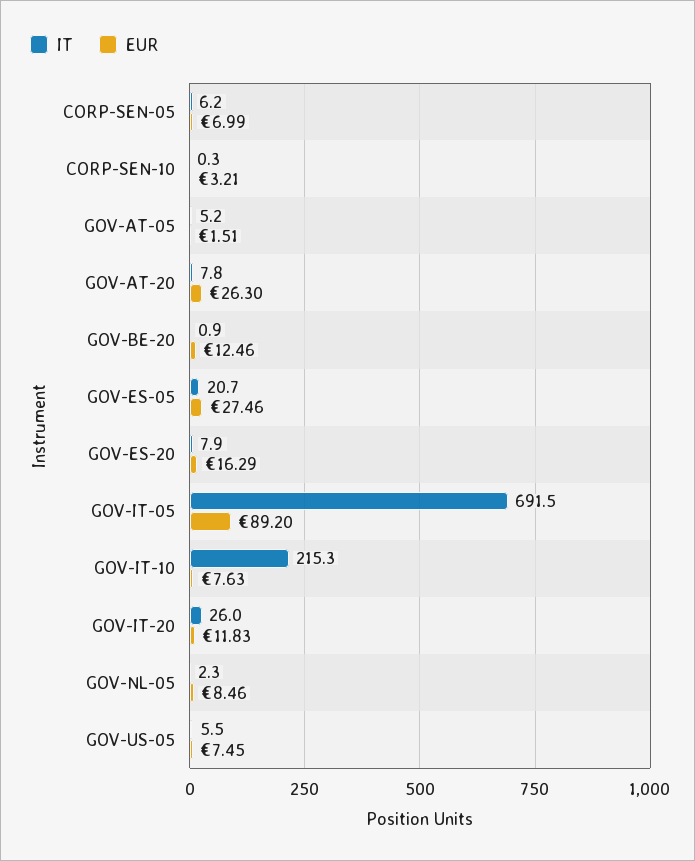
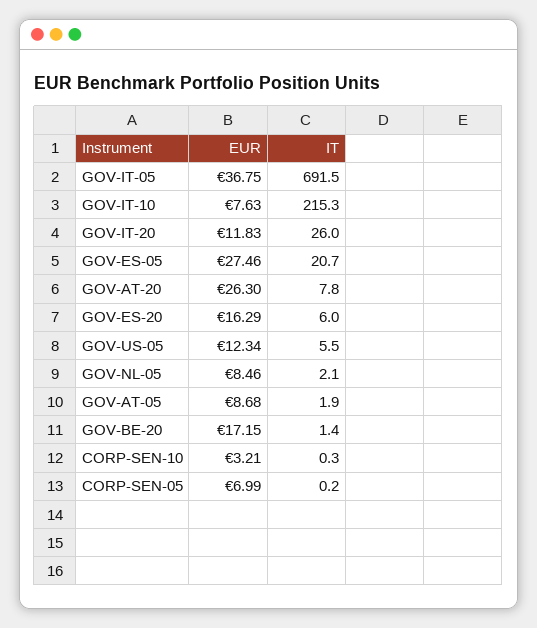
  {
    "IT": {
-     "CORP-SEN-05": 6.2,
+     "CORP-SEN-05": 0.2,
      "CORP-SEN-10": 0.3,
-     "GOV-AT-05": 5.2,
+     "GOV-AT-05": 1.9,
      "GOV-AT-20": 7.8,
-     "GOV-BE-20": 0.9,
+     "GOV-BE-20": 1.4,
      "GOV-ES-05": 20.7,
-     "GOV-ES-20": 7.9,
+     "GOV-ES-20": 6,
      "GOV-IT-05": 691.5,
      "GOV-IT-10": 215.3,
      "GOV-IT-20": 26,
-     "GOV-NL-05": 2.3,
+     "GOV-NL-05": 2.1,
      "GOV-US-05": 5.5
    },
    "EUR": {
      "CORP-SEN-05": 6.99,
      "CORP-SEN-10": 3.21,
-     "GOV-AT-05": 1.51,
+     "GOV-AT-05": 8.68,
      "GOV-AT-20": 26.3,
-     "GOV-BE-20": 12.46,
+     "GOV-BE-20": 17.15,
      "GOV-ES-05": 27.46,
      "GOV-ES-20": 16.29,
-     "GOV-IT-05": 89.2,
+     "GOV-IT-05": 36.75,
      "GOV-IT-10": 7.63,
      "GOV-IT-20": 11.83,
      "GOV-NL-05": 8.46,
-     "GOV-US-05": 7.45
+     "GOV-US-05": 12.34
    }
  }

